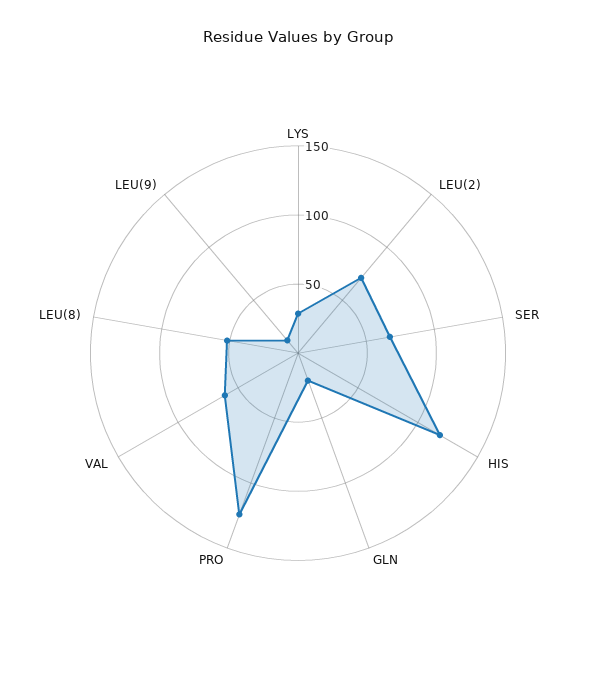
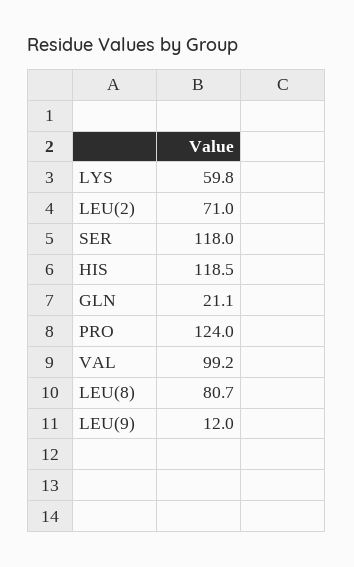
  {
-   "LYS": 30,
+   "LYS": 59.8,
    "LEU(2)": 71,
-   "SER": 70,
+   "SER": 118,
    "HIS": 118.5,
    "GLN": 21.1,
    "PRO": 124,
-   "VAL": 60,
+   "VAL": 99.2,
-   "LEU(8)": 50,
+   "LEU(8)": 80.7,
    "LEU(9)": 12
  }

